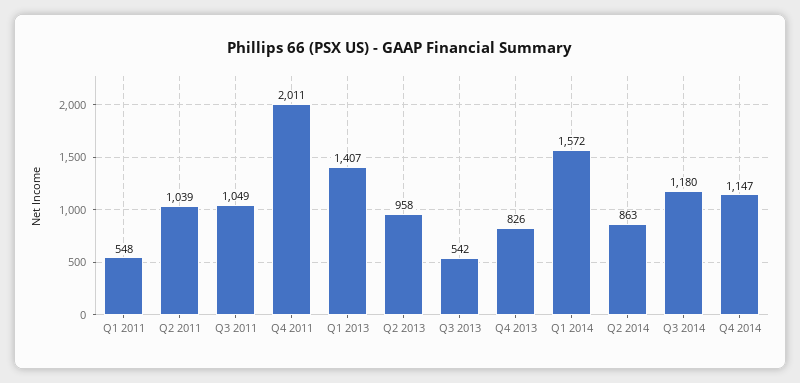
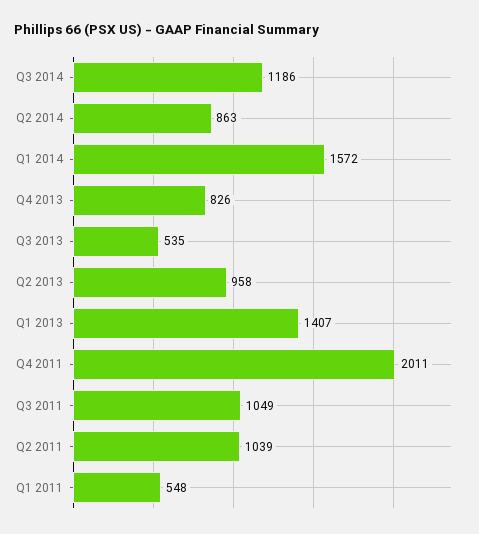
  {
    "Q1 2011": 548,
    "Q2 2011": 1039,
    "Q3 2011": 1049,
    "Q4 2011": 2011,
    "Q1 2013": 1407,
    "Q2 2013": 958,
-   "Q3 2013": 542,
+   "Q3 2013": 535,
    "Q4 2013": 826,
    "Q1 2014": 1572,
    "Q2 2014": 863,
-   "Q3 2014": 1180,
+   "Q3 2014": 1186
-   "Q4 2014": 1147
  }

